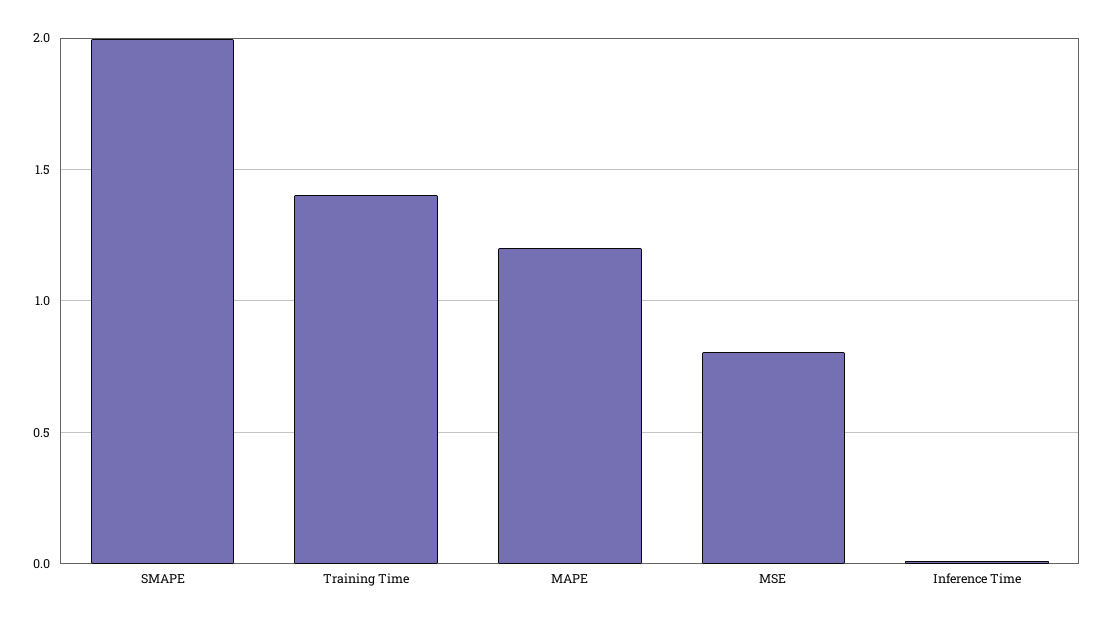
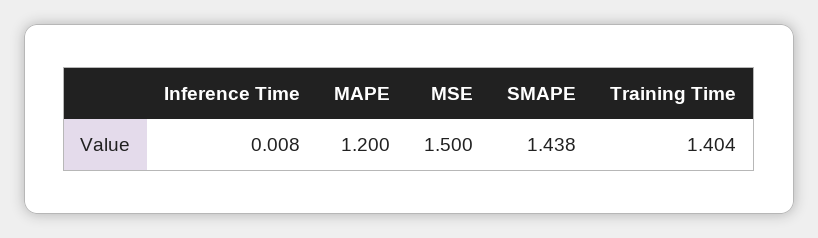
  {
-   "SMAPE": 2,
+   "SMAPE": 1.438,
    "Training Time": 1.404,
    "MAPE": 1.2,
-   "MSE": 0.8,
+   "MSE": 1.5,
    "Inference Time": 0.008
  }

